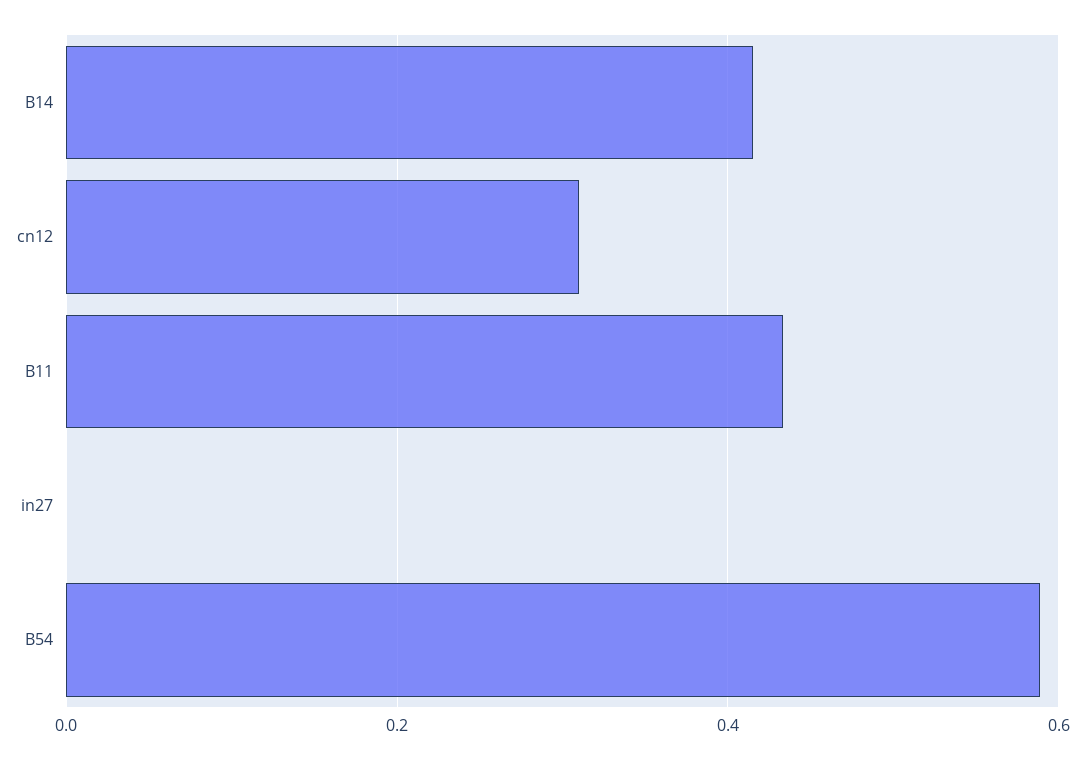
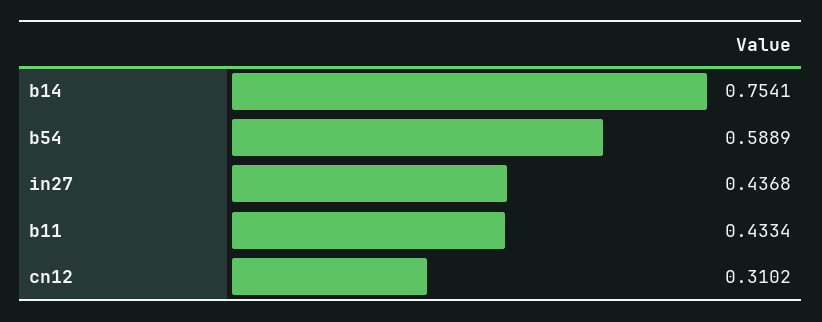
  {
-   "B14": 0.42,
+   "B14": 0.7541,
    "cn12": 0.3102,
    "B11": 0.4334,
-   "in27": 0,
+   "in27": 0.4368,
    "B54": 0.5889
  }

